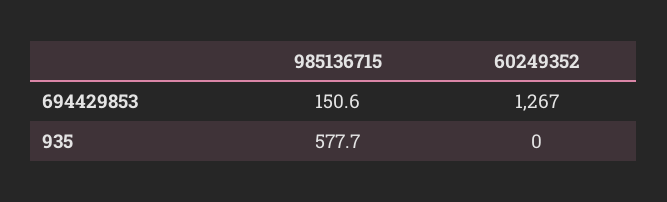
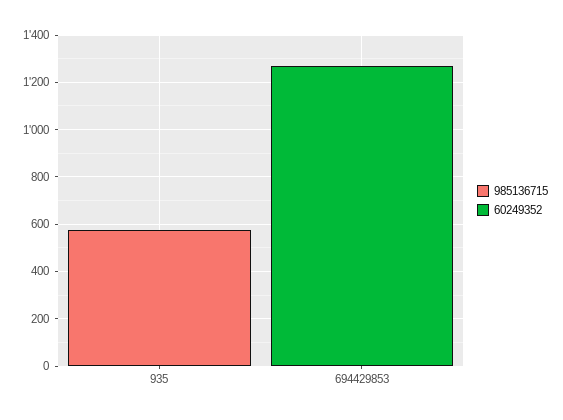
  {
    "985136715": {
-     "694429853": 150.6,
+     "694429853": 0,
      "935": 577.7
    },
    "60249352": {
      "694429853": 1267,
      "935": 0
    }
  }

